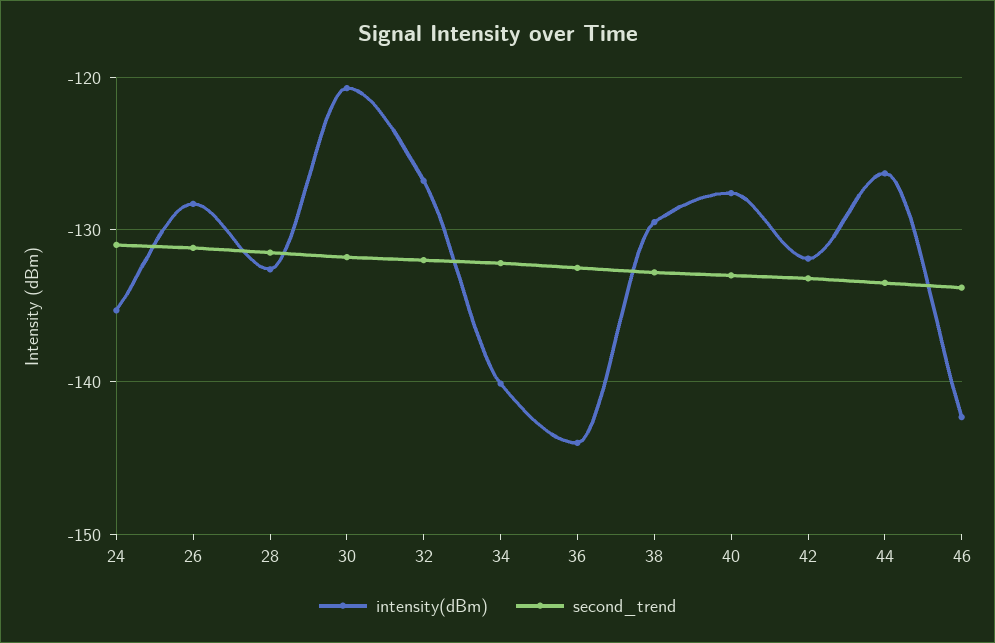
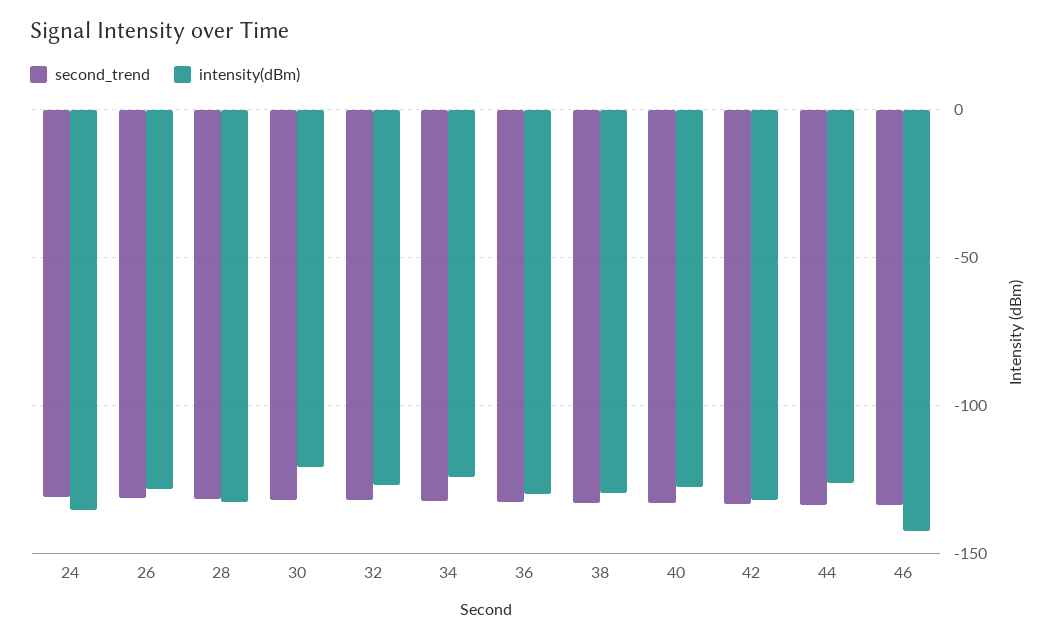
  {
    "intensity(dBm)": {
      "24": -135,
      "26": -128,
      "28": -133,
      "30": -121,
      "32": -127,
-     "34": -140,
+     "34": -125,
-     "36": -144,
+     "36": -130,
      "38": -130,
      "40": -128,
      "42": -132,
      "44": -126,
      "46": -142
    },
    "second_trend": {
      "24": -131,
      "26": -131,
      "28": -132,
      "30": -132,
      "32": -132,
      "34": -132,
      "36": -133,
      "38": -133,
      "40": -133,
      "42": -133,
      "44": -134,
      "46": -134
    }
  }

